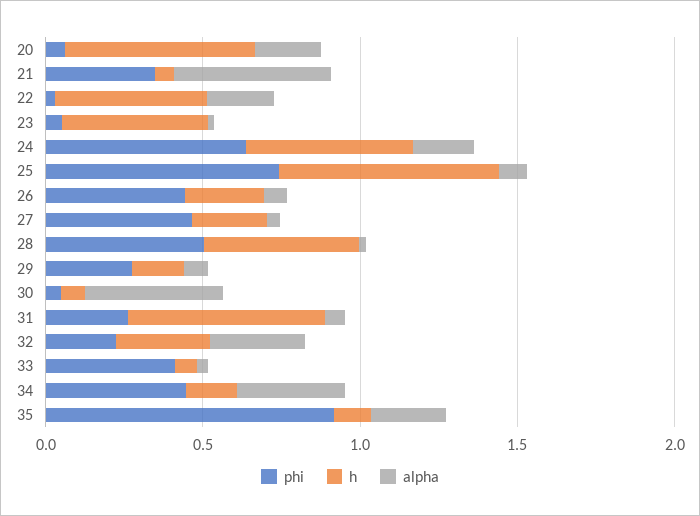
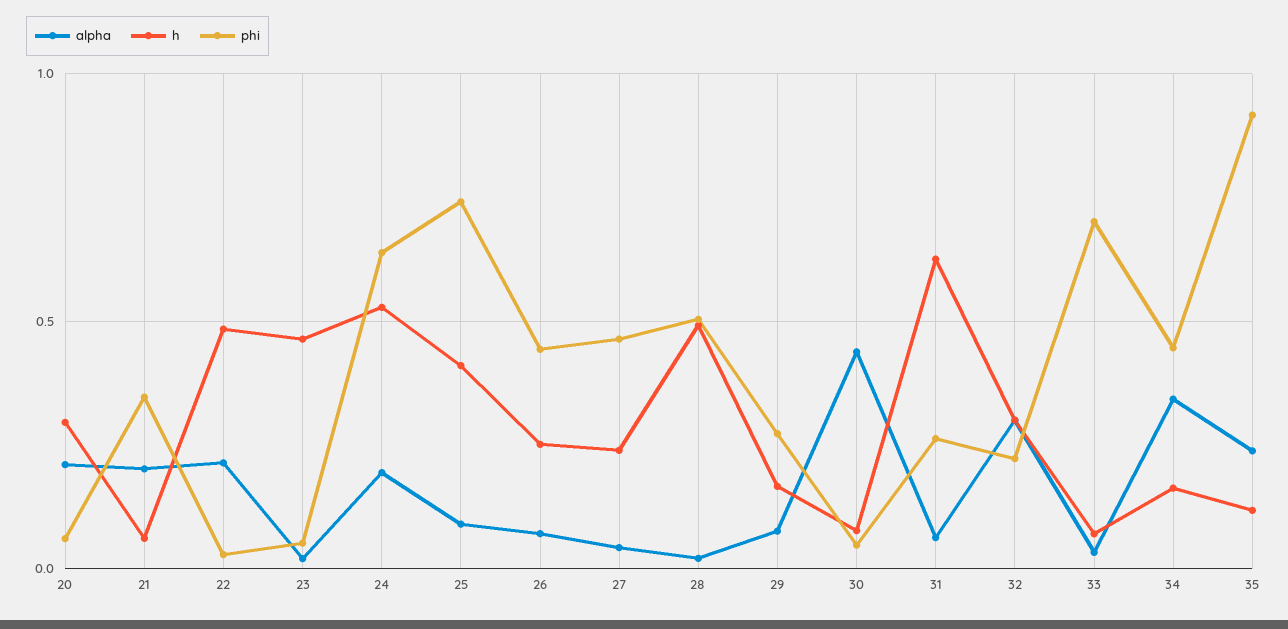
  {
    "phi": {
      "20": 0.05,
      "21": 0.35,
      "22": 0.05,
      "23": 0.05,
      "24": 0.65,
      "25": 0.75,
      "26": 0.45,
      "27": 0.45,
      "28": 0.5,
      "29": 0.25,
      "30": 0.05,
      "31": 0.25,
      "32": 0.2,
-     "33": 0.4,
+     "33": 0.7,
      "34": 0.45,
      "35": 0.9
    },
    "h": {
-     "20": 0.6,
+     "20": 0.3,
      "21": 0.05,
      "22": 0.5,
      "23": 0.45,
      "24": 0.55,
-     "25": 0.7,
+     "25": 0.4,
      "26": 0.25,
      "27": 0.25,
      "28": 0.5,
      "29": 0.15,
      "30": 0.1,
      "31": 0.65,
      "32": 0.3,
      "33": 0.05,
      "34": 0.15,
      "35": 0.1
    },
    "alpha": {
      "20": 0.2,
-     "21": 0.5,
+     "21": 0.2,
      "22": 0.2,
      "23": 0,
      "24": 0.2,
      "25": 0.1,
      "26": 0.05,
      "27": 0.05,
      "28": 0,
      "29": 0.1,
      "30": 0.45,
      "31": 0.05,
      "32": 0.3,
      "33": 0.05,
      "34": 0.35,
      "35": 0.25
    }
  }

